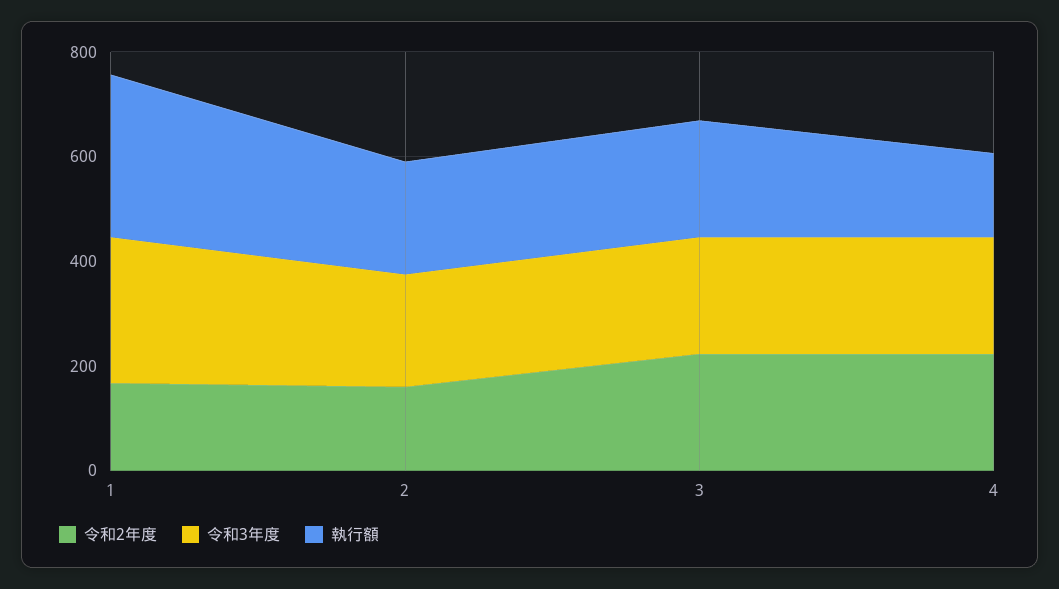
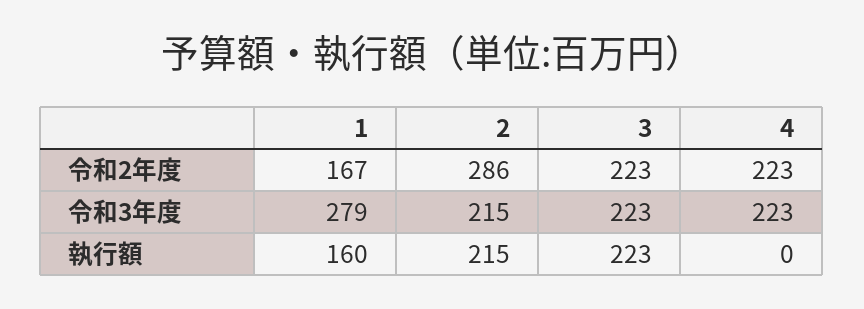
  {
    "令和2年度": {
      "1": 167,
-     "2": 150,
+     "2": 286,
      "3": 223,
      "4": 223
    },
    "令和3年度": {
      "1": 279,
      "2": 215,
      "3": 223,
      "4": 223
    },
    "執行額": {
-     "1": 300,
+     "1": 160,
      "2": 215,
      "3": 223,
-     "4": 150
+     "4": 0
    }
  }

